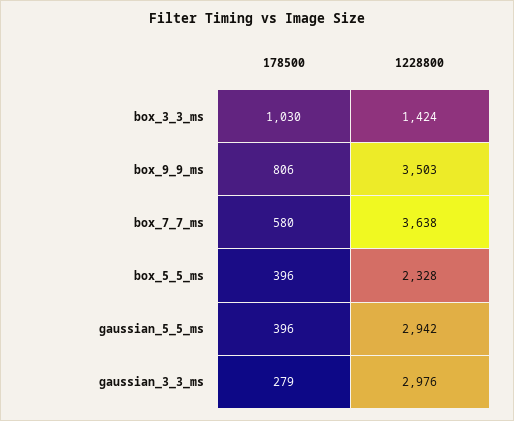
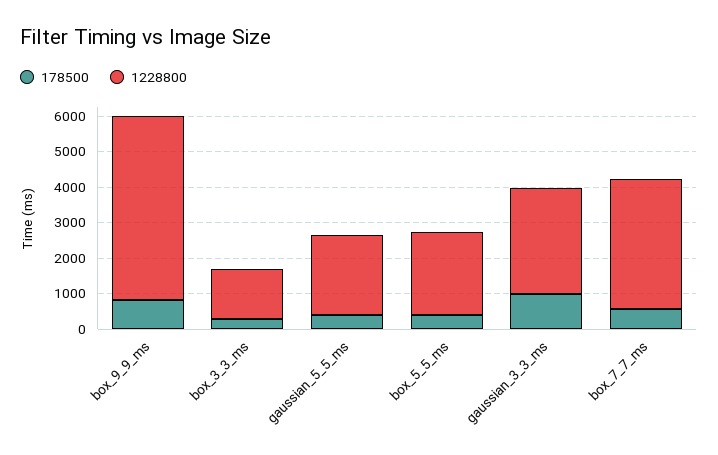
  {
    "178500": {
-     "box_3_3_ms": 1030,
+     "box_3_3_ms": 250,
      "box_9_9_ms": 806,
      "box_7_7_ms": 580,
      "box_5_5_ms": 396,
      "gaussian_5_5_ms": 396,
-     "gaussian_3_3_ms": 279
+     "gaussian_3_3_ms": 1000
    },
    "1228800": {
      "box_3_3_ms": 1424,
-     "box_9_9_ms": 3503,
+     "box_9_9_ms": 5250,
      "box_7_7_ms": 3638,
      "box_5_5_ms": 2328,
-     "gaussian_5_5_ms": 2942,
+     "gaussian_5_5_ms": 2250,
      "gaussian_3_3_ms": 2976
    }
  }

